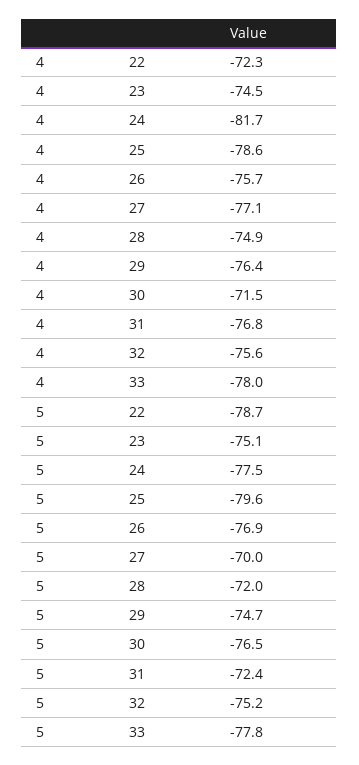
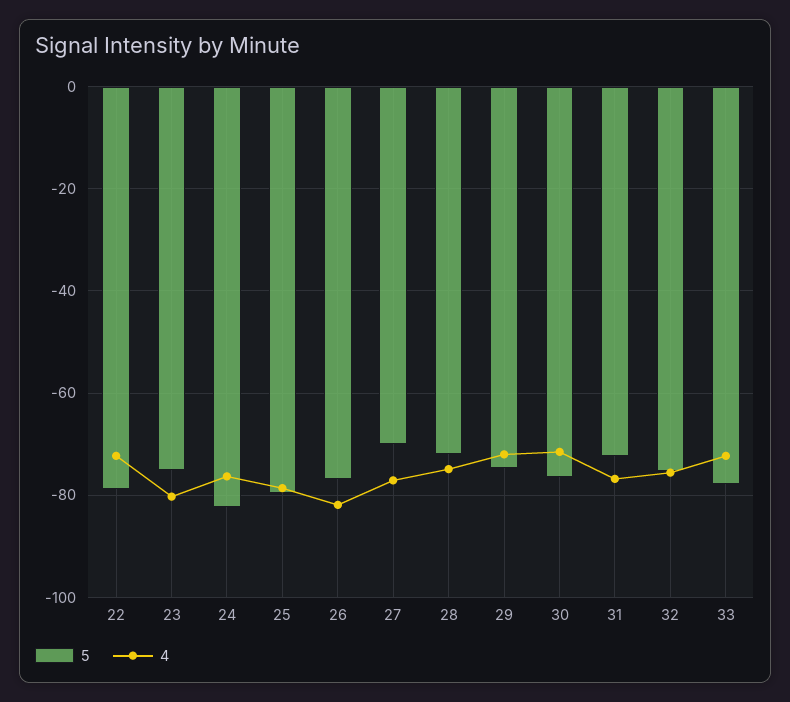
  {
    "4": {
      "22": -72.3,
-     "23": -74.5,
+     "23": -80,
-     "24": -81.7,
+     "24": -76,
      "25": -78.6,
-     "26": -75.7,
+     "26": -82,
      "27": -77.1,
      "28": -74.9,
-     "29": -76.4,
+     "29": -72,
      "30": -71.5,
      "31": -76.8,
      "32": -75.6,
-     "33": -78
+     "33": -72
    },
    "5": {
      "22": -78.7,
      "23": -75.1,
-     "24": -77.5,
+     "24": -82,
      "25": -79.6,
      "26": -76.9,
      "27": -70,
      "28": -72,
      "29": -74.7,
      "30": -76.5,
      "31": -72.4,
      "32": -75.2,
      "33": -77.8
    }
  }

